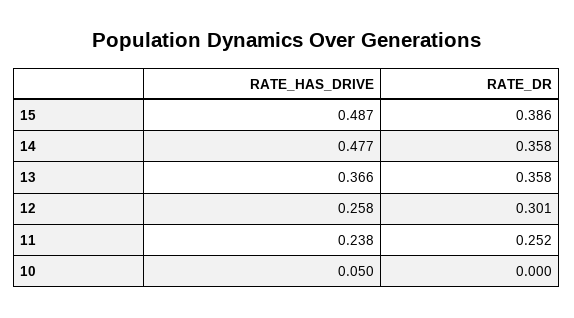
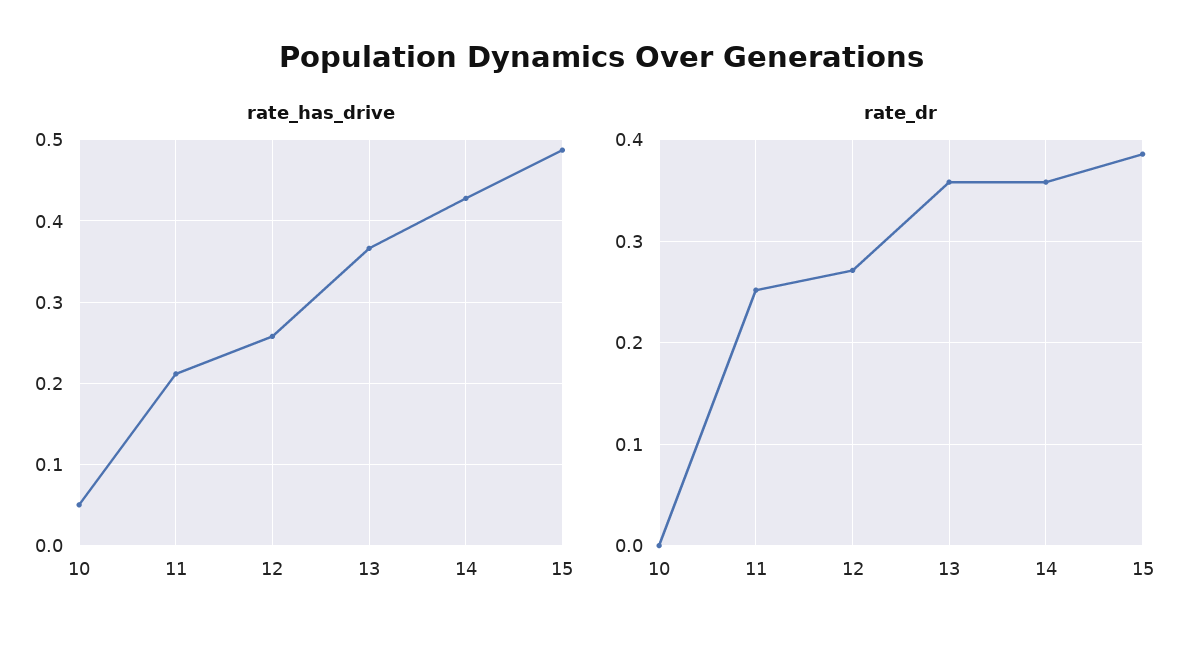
  {
    "RATE_HAS_DRIVE": {
      "15": 0.487,
-     "14": 0.477,
+     "14": 0.43,
      "13": 0.366,
      "12": 0.258,
-     "11": 0.238,
+     "11": 0.21,
      "10": 0.05
    },
    "RATE_DR": {
      "15": 0.386,
      "14": 0.358,
      "13": 0.358,
-     "12": 0.301,
+     "12": 0.27,
      "11": 0.252,
      "10": 0
    }
  }

